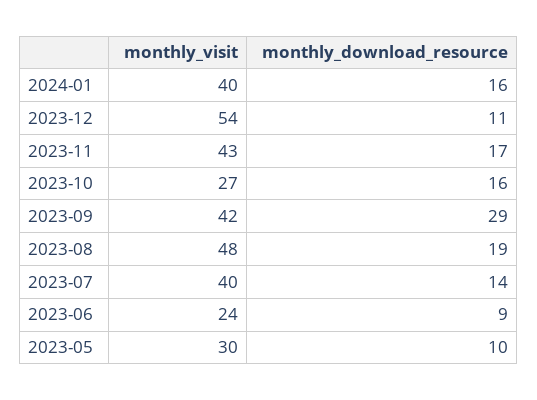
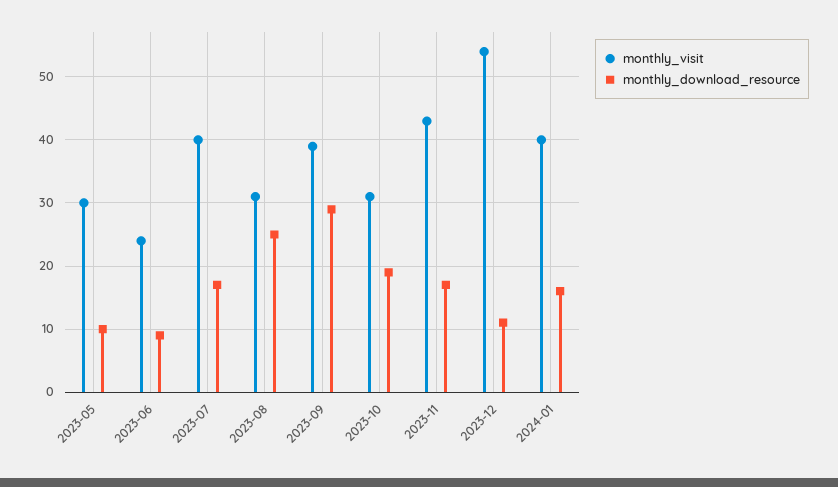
  {
    "monthly_visit": {
      "2024-01": 40,
      "2023-12": 54,
      "2023-11": 43,
-     "2023-10": 27,
+     "2023-10": 31,
-     "2023-09": 42,
+     "2023-09": 39,
-     "2023-08": 48,
+     "2023-08": 31,
      "2023-07": 40,
      "2023-06": 24,
      "2023-05": 30
    },
    "monthly_download_resource": {
      "2024-01": 16,
      "2023-12": 11,
      "2023-11": 17,
-     "2023-10": 16,
+     "2023-10": 19,
      "2023-09": 29,
-     "2023-08": 19,
+     "2023-08": 25,
-     "2023-07": 14,
+     "2023-07": 17,
      "2023-06": 9,
      "2023-05": 10
    }
  }

